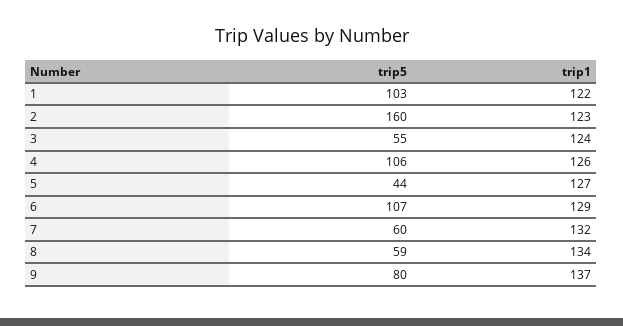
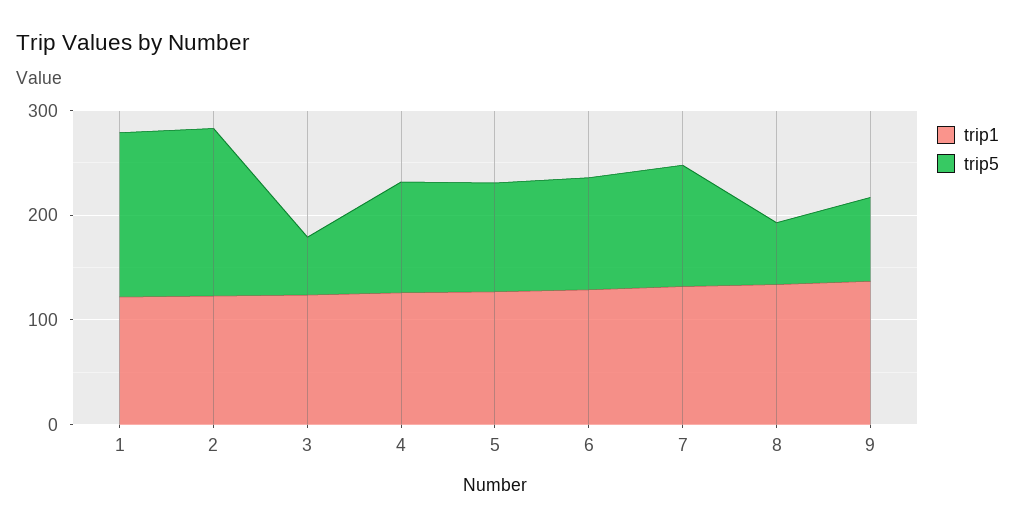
  {
    "trip5": {
-     "1": 103,
+     "1": 160,
      "2": 160,
      "3": 55,
      "4": 106,
-     "5": 44,
+     "5": 100,
      "6": 107,
-     "7": 60,
+     "7": 120,
      "8": 59,
      "9": 80
    },
    "trip1": {
      "1": 122,
      "2": 123,
      "3": 124,
      "4": 126,
      "5": 127,
      "6": 129,
      "7": 132,
      "8": 134,
      "9": 137
    }
  }

